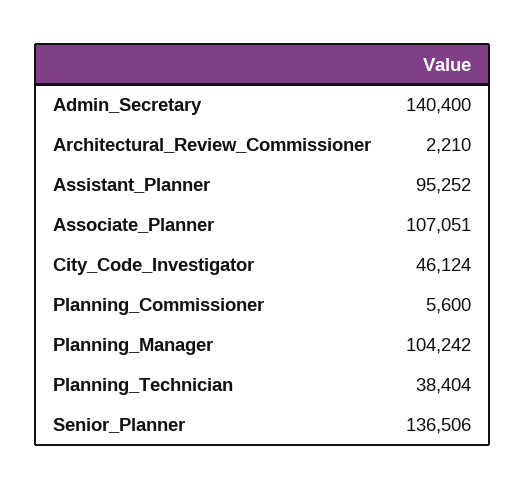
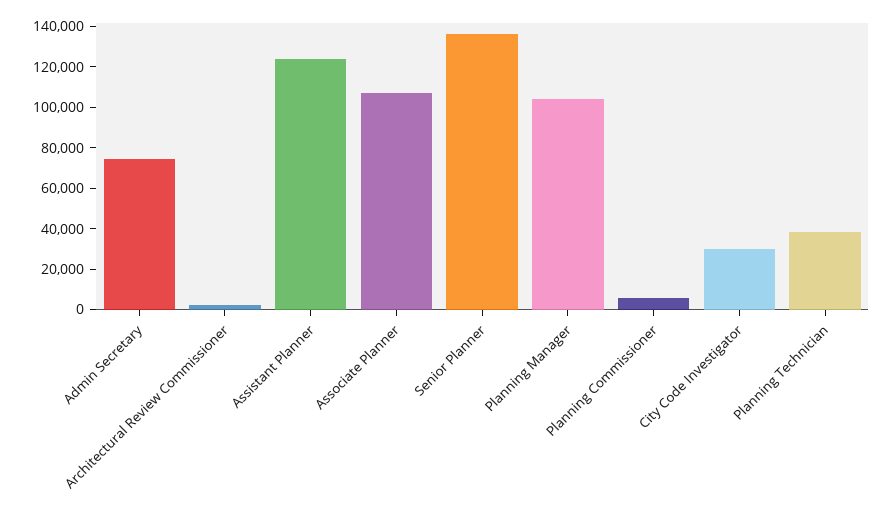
  {
-   "Admin_Secretary": 140400,
+   "Admin_Secretary": 75000,
    "Architectural_Review_Commissioner": 2210,
-   "Assistant_Planner": 95252,
+   "Assistant_Planner": 125000,
    "Associate_Planner": 107051,
-   "City_Code_Investigator": 46124,
+   "City_Code_Investigator": 30000,
    "Planning_Commissioner": 5600,
    "Planning_Manager": 104242,
    "Planning_Technician": 38404,
    "Senior_Planner": 136506
  }

